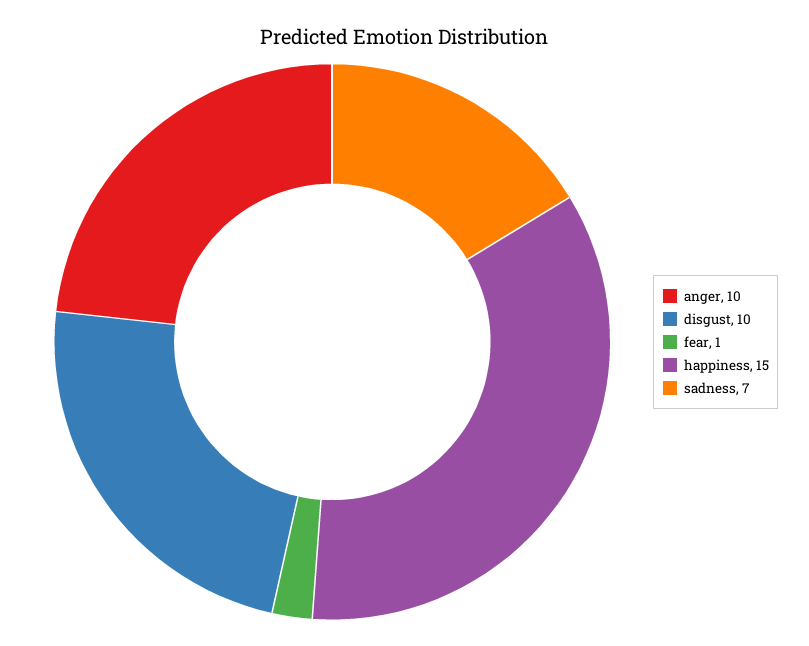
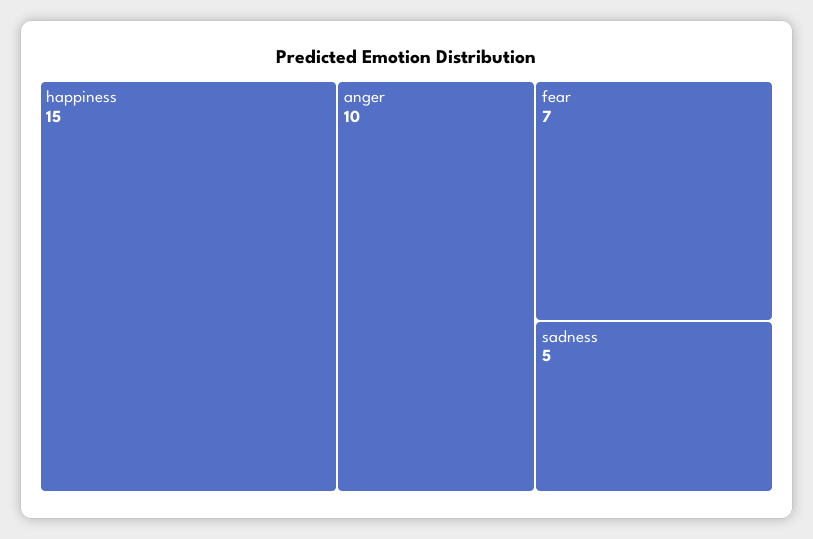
  {
    "anger": 10,
-   "disgust": 10,
-   "fear": 1,
+   "fear": 7,
    "happiness": 15,
-   "sadness": 7
+   "sadness": 5
  }

